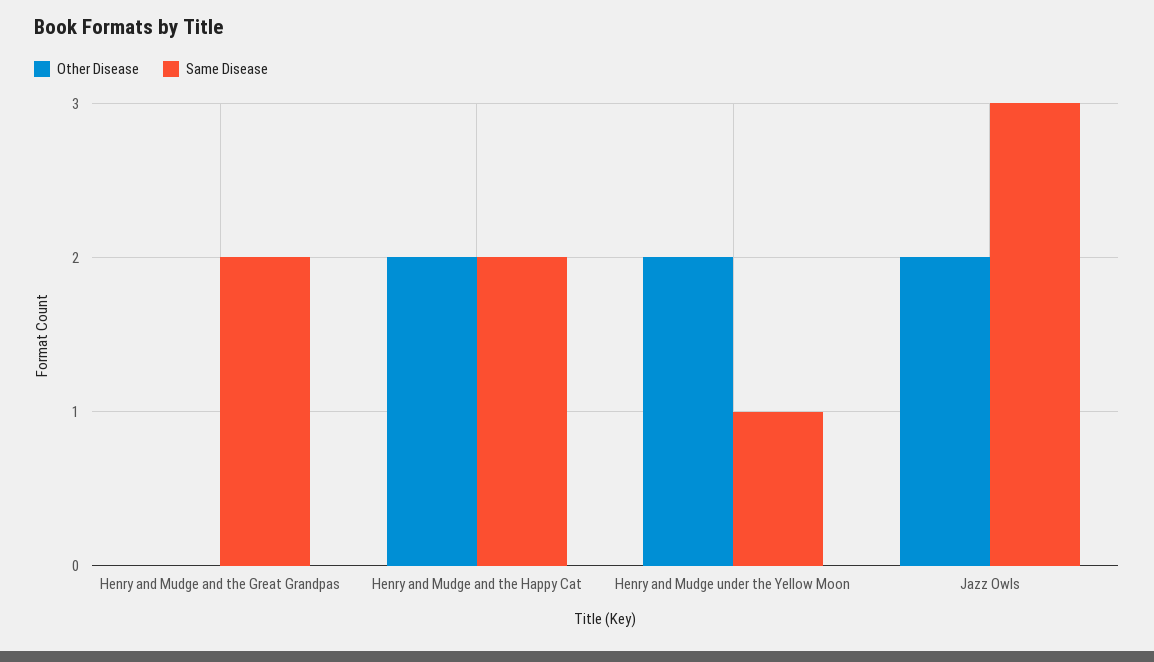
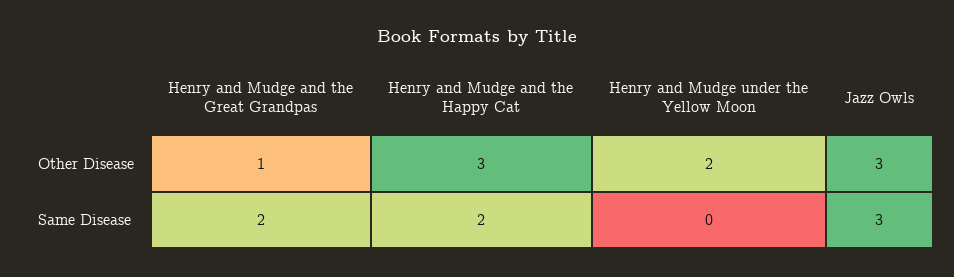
  {
    "Other Disease": {
-     "Henry and Mudge and the Great Grandpas": 0,
+     "Henry and Mudge and the Great Grandpas": 1,
-     "Henry and Mudge and the Happy Cat": 2,
+     "Henry and Mudge and the Happy Cat": 3,
      "Henry and Mudge under the Yellow Moon": 2,
-     "Jazz Owls": 2
+     "Jazz Owls": 3
    },
    "Same Disease": {
      "Henry and Mudge and the Great Grandpas": 2,
      "Henry and Mudge and the Happy Cat": 2,
-     "Henry and Mudge under the Yellow Moon": 1,
+     "Henry and Mudge under the Yellow Moon": 0,
      "Jazz Owls": 3
    }
  }

